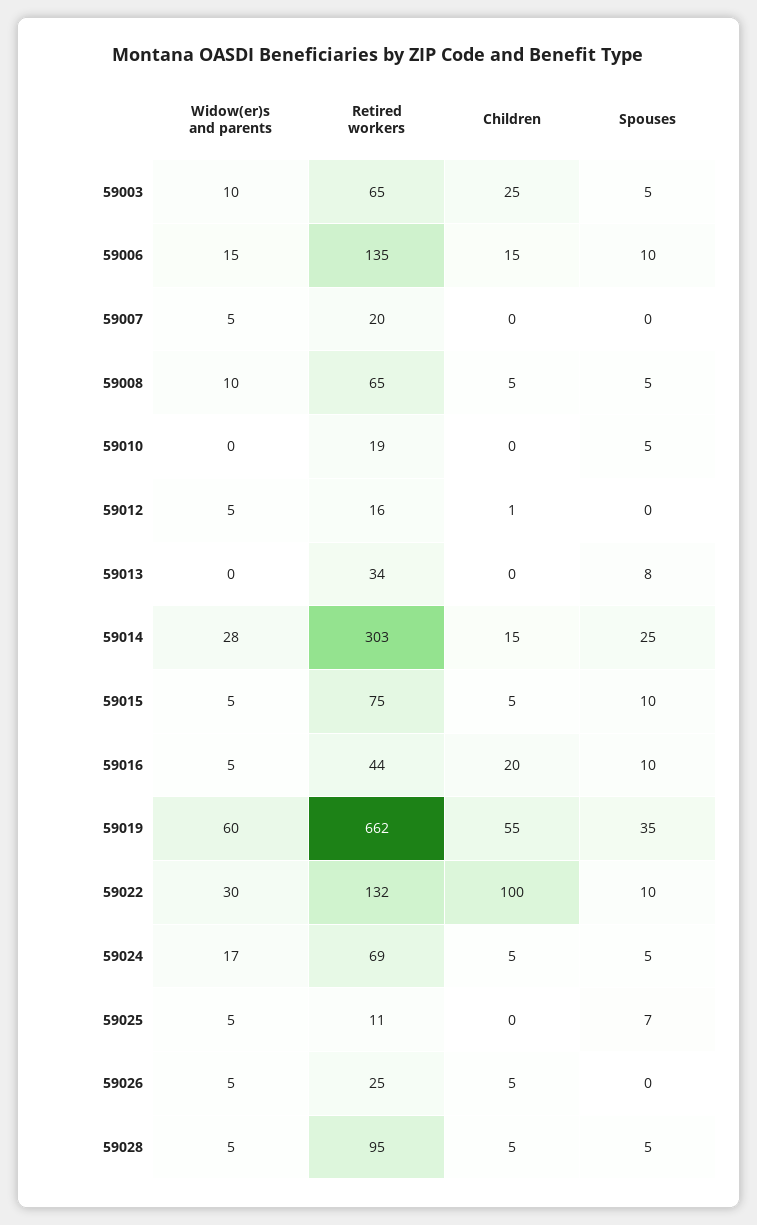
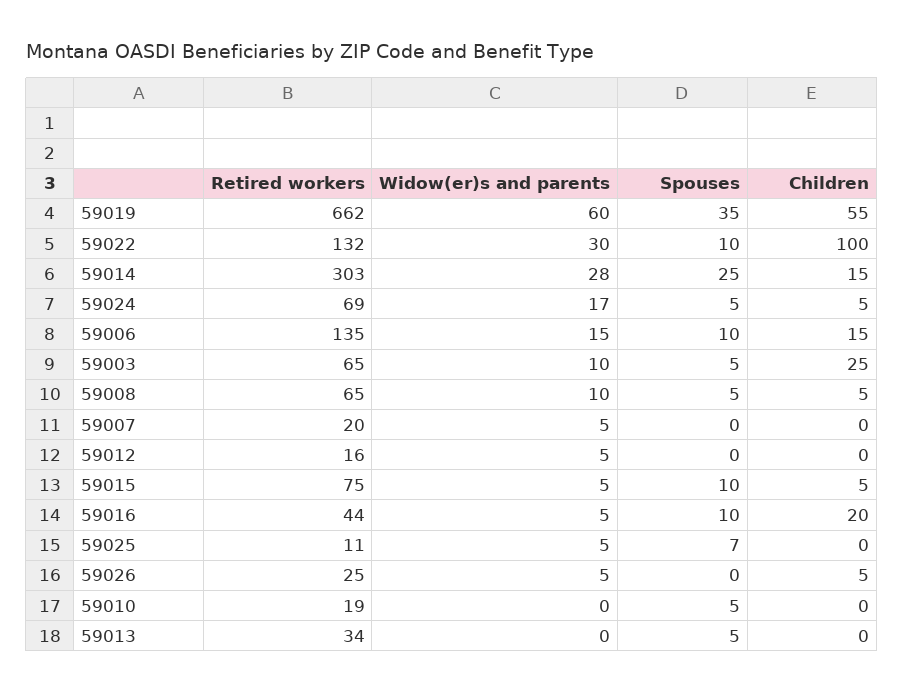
  {
    "Widow(er)s and parents": {
      "59003": 10,
      "59006": 15,
      "59007": 5,
      "59008": 10,
      "59010": 0,
      "59012": 5,
      "59013": 0,
      "59014": 28,
      "59015": 5,
      "59016": 5,
      "59019": 60,
      "59022": 30,
      "59024": 17,
      "59025": 5,
-     "59026": 5,
+     "59026": 5
-     "59028": 5
    },
    "Retired workers": {
      "59003": 65,
      "59006": 135,
      "59007": 20,
      "59008": 65,
      "59010": 19,
      "59012": 16,
      "59013": 34,
      "59014": 303,
      "59015": 75,
      "59016": 44,
      "59019": 662,
      "59022": 132,
      "59024": 69,
      "59025": 11,
-     "59026": 25,
+     "59026": 25
-     "59028": 95
    },
    "Children": {
      "59003": 25,
      "59006": 15,
      "59007": 0,
      "59008": 5,
      "59010": 0,
-     "59012": 1,
+     "59012": 0,
      "59013": 0,
      "59014": 15,
      "59015": 5,
      "59016": 20,
      "59019": 55,
      "59022": 100,
      "59024": 5,
      "59025": 0,
-     "59026": 5,
+     "59026": 5
-     "59028": 5
    },
    "Spouses": {
      "59003": 5,
      "59006": 10,
      "59007": 0,
      "59008": 5,
      "59010": 5,
      "59012": 0,
-     "59013": 8,
+     "59013": 5,
      "59014": 25,
      "59015": 10,
      "59016": 10,
      "59019": 35,
      "59022": 10,
      "59024": 5,
      "59025": 7,
-     "59026": 0,
+     "59026": 0
-     "59028": 5
    }
  }

